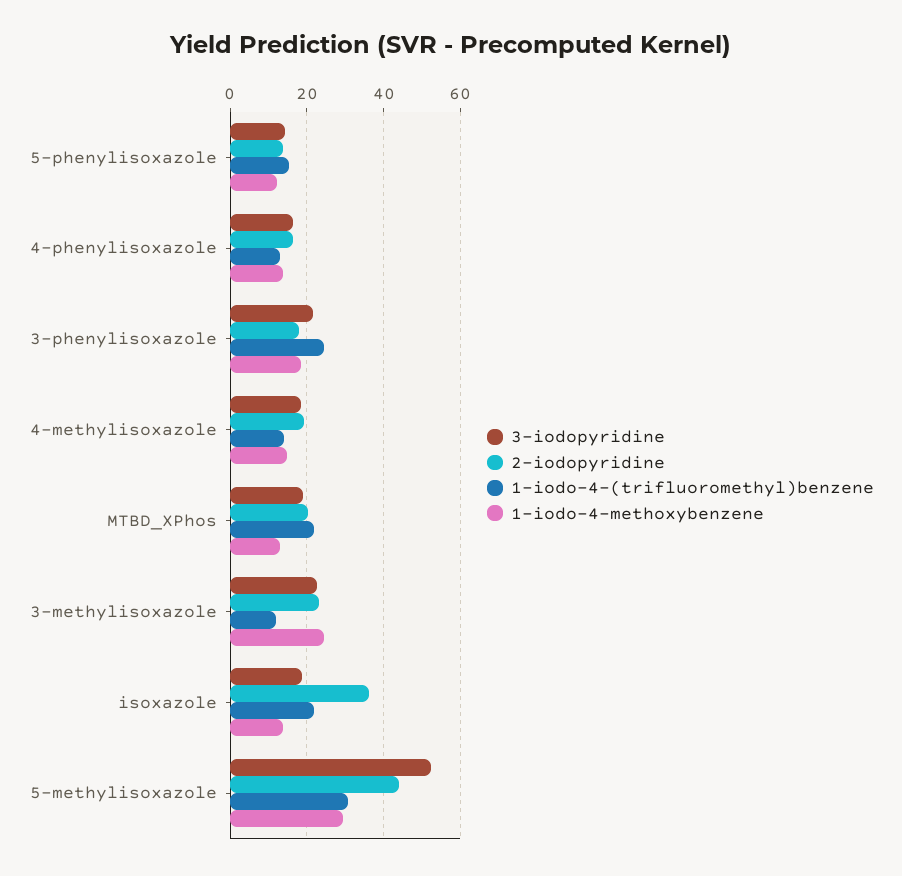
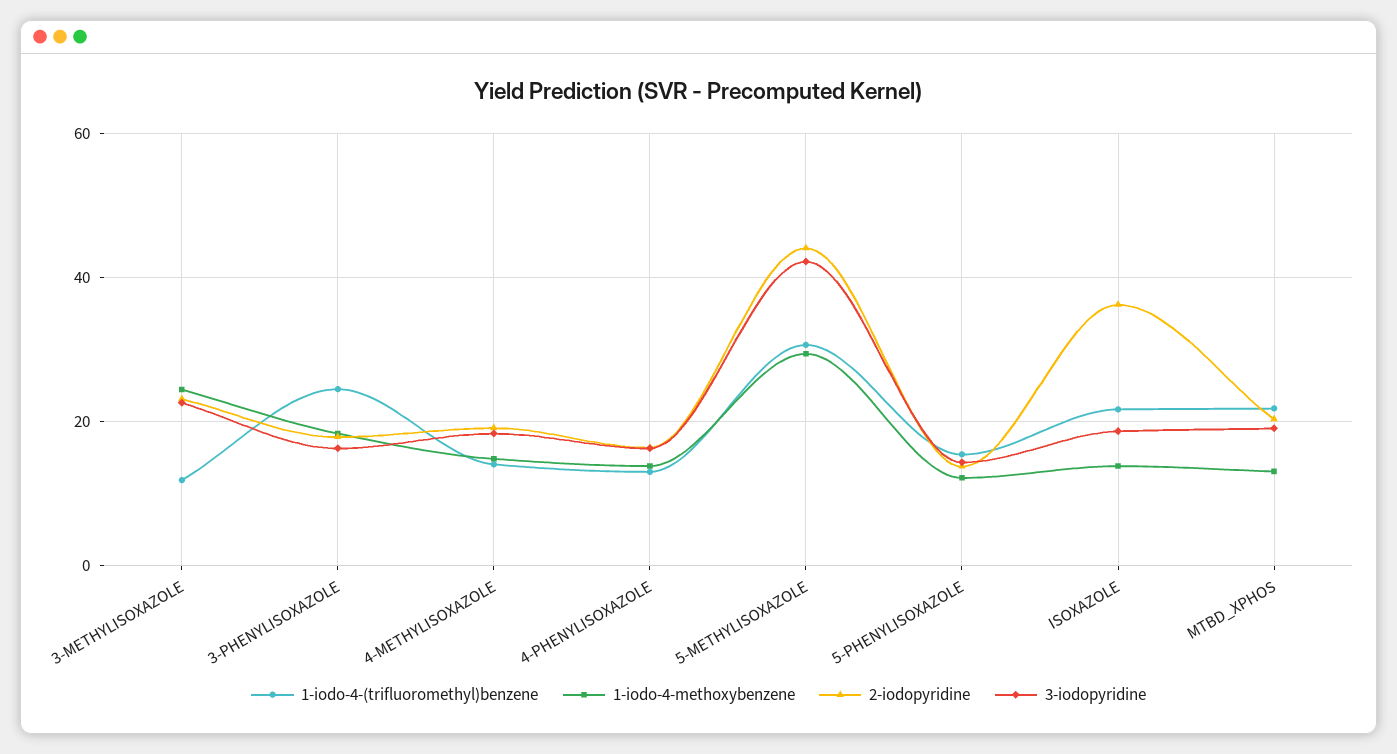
  {
    "3-iodopyridine": {
      "5-phenylisoxazole": 14,
      "4-phenylisoxazole": 16,
-     "3-phenylisoxazole": 22,
+     "3-phenylisoxazole": 16,
      "4-methylisoxazole": 18,
      "MTBD_XPhos": 20,
      "3-methylisoxazole": 22,
      "isoxazole": 18,
-     "5-methylisoxazole": 52
+     "5-methylisoxazole": 42
    },
    "2-iodopyridine": {
      "5-phenylisoxazole": 14,
      "4-phenylisoxazole": 16,
      "3-phenylisoxazole": 18,
      "4-methylisoxazole": 20,
      "MTBD_XPhos": 20,
      "3-methylisoxazole": 24,
      "isoxazole": 36,
      "5-methylisoxazole": 44
    },
    "1-iodo-4-(trifluoromethyl)benzene": {
      "5-phenylisoxazole": 16,
      "4-phenylisoxazole": 14,
      "3-phenylisoxazole": 24,
      "4-methylisoxazole": 14,
      "MTBD_XPhos": 22,
      "3-methylisoxazole": 12,
      "isoxazole": 22,
      "5-methylisoxazole": 30
    },
    "1-iodo-4-methoxybenzene": {
      "5-phenylisoxazole": 12,
      "4-phenylisoxazole": 14,
      "3-phenylisoxazole": 18,
      "4-methylisoxazole": 14,
      "MTBD_XPhos": 14,
      "3-methylisoxazole": 24,
      "isoxazole": 14,
      "5-methylisoxazole": 30
    }
  }

